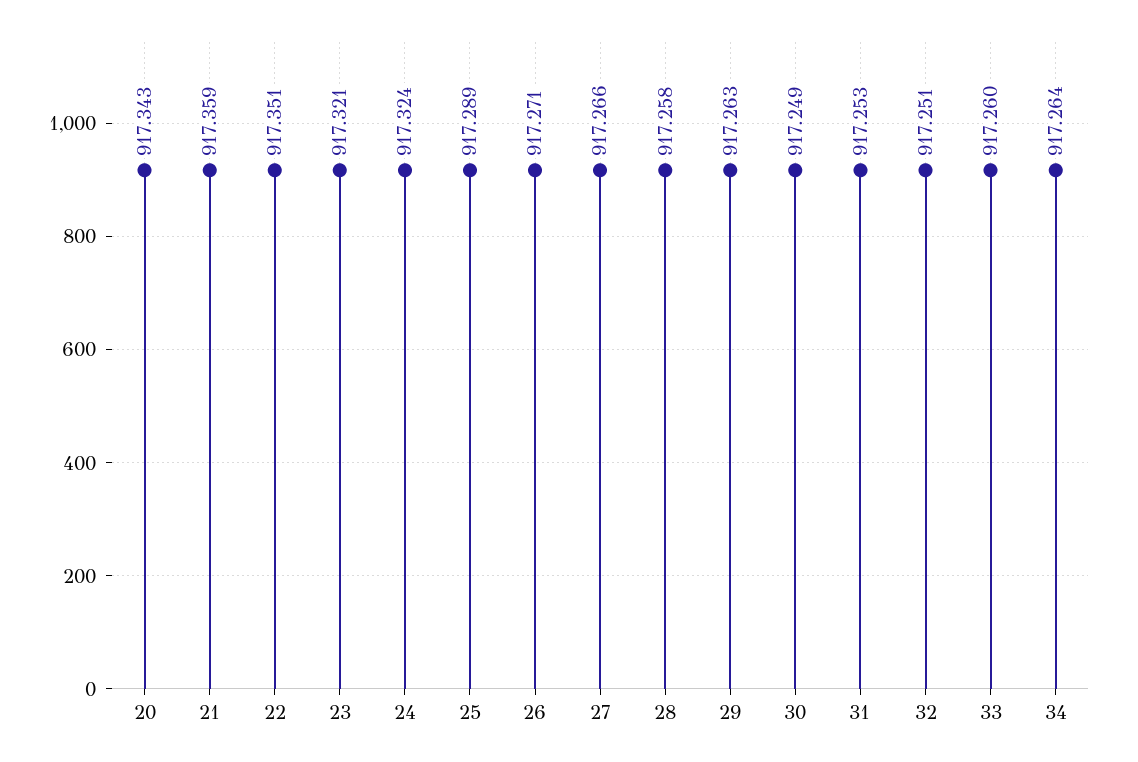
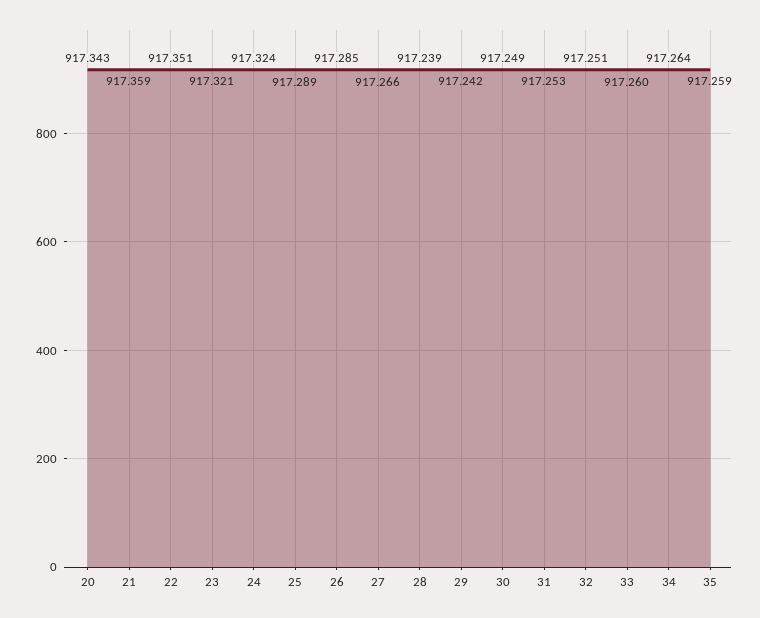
  {
    "20": 917.343,
    "21": 917.359,
    "22": 917.351,
    "23": 917.321,
    "24": 917.324,
    "25": 917.289,
-   "26": 917.271,
+   "26": 917.285,
    "27": 917.266,
-   "28": 917.258,
+   "28": 917.239,
-   "29": 917.263,
+   "29": 917.242,
    "30": 917.249,
    "31": 917.253,
    "32": 917.251,
    "33": 917.26,
-   "34": 917.264
+   "34": 917.264,
+   "35": 917.259
  }

